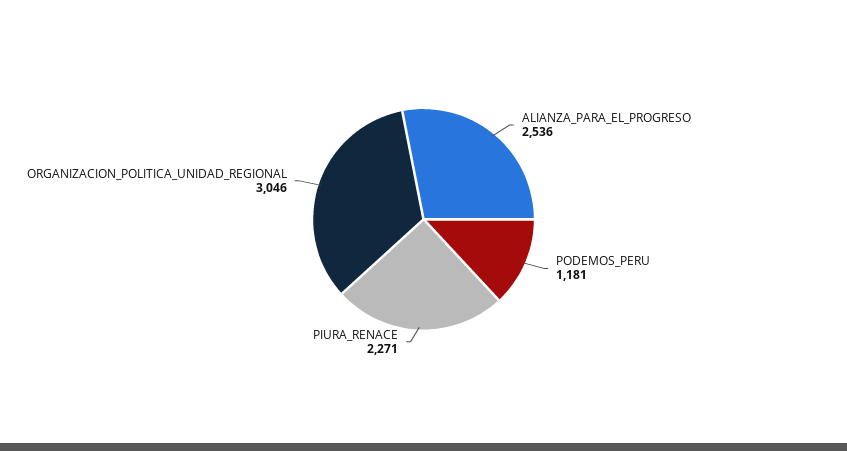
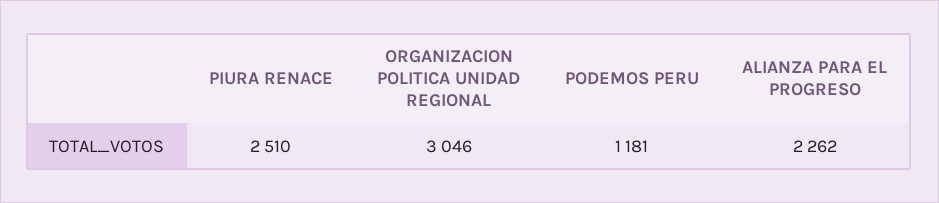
  {
-   "ALIANZA_PARA_EL_PROGRESO": 2536,
+   "ALIANZA_PARA_EL_PROGRESO": 2262,
    "PODEMOS_PERU": 1181,
-   "PIURA_RENACE": 2271,
+   "PIURA_RENACE": 2510,
    "ORGANIZACION_POLITICA_UNIDAD_REGIONAL": 3046
  }

